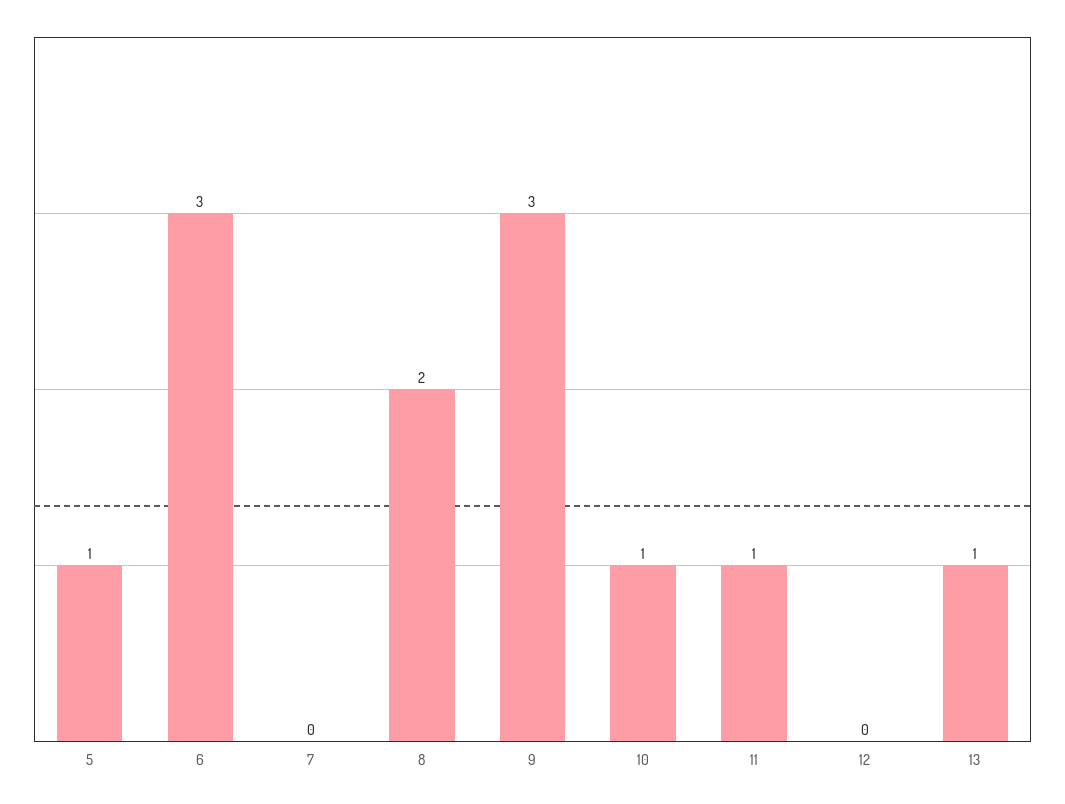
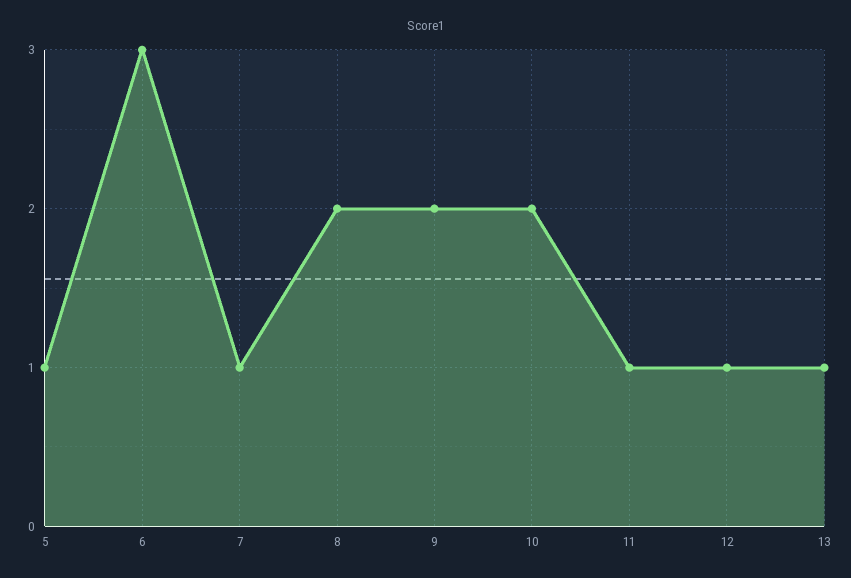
  {
    "5": 1,
    "6": 3,
-   "7": 0,
+   "7": 1,
    "8": 2,
-   "9": 3,
+   "9": 2,
-   "10": 1,
+   "10": 2,
    "11": 1,
-   "12": 0,
+   "12": 1,
    "13": 1
  }

